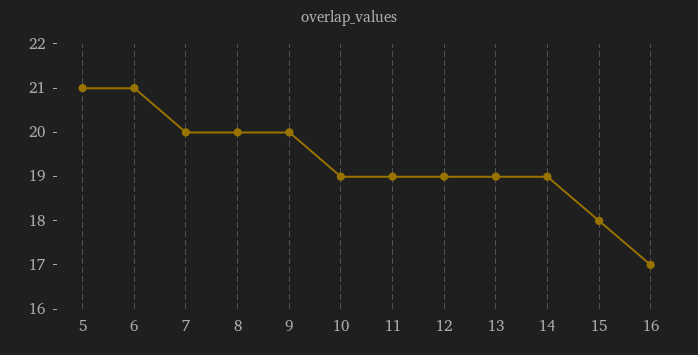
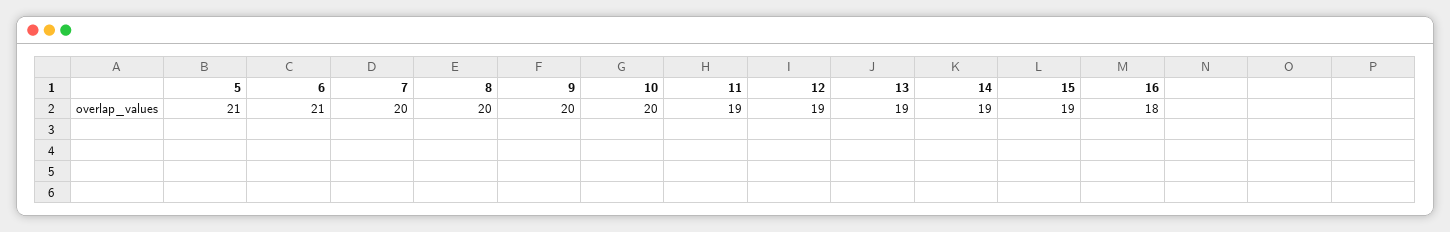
  {
    "5": 21,
    "6": 21,
    "7": 20,
    "8": 20,
    "9": 20,
-   "10": 19,
+   "10": 20,
    "11": 19,
    "12": 19,
    "13": 19,
    "14": 19,
-   "15": 18,
+   "15": 19,
-   "16": 17
+   "16": 18
  }

